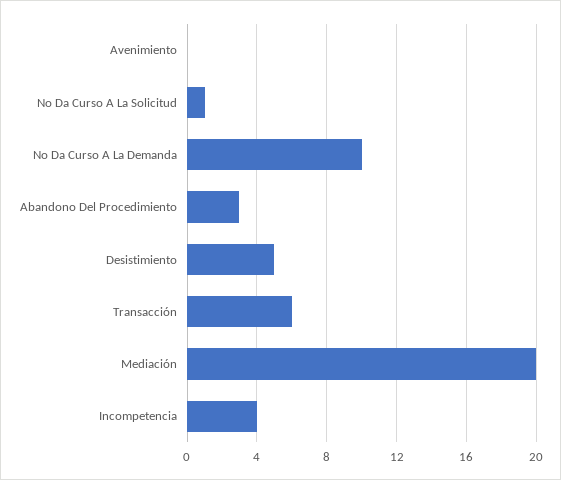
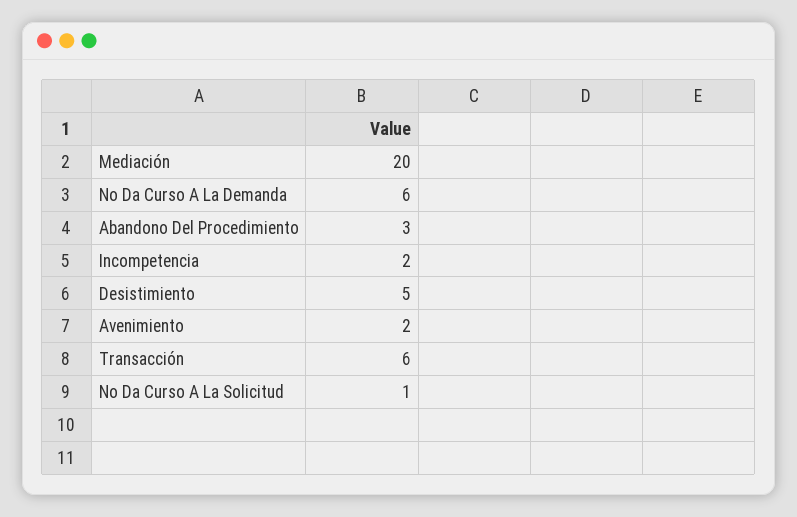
  {
-   "Avenimiento": 0,
+   "Avenimiento": 2,
    "No Da Curso A La Solicitud": 1,
-   "No Da Curso A La Demanda": 10,
+   "No Da Curso A La Demanda": 6,
    "Abandono Del Procedimiento": 3,
    "Desistimiento": 5,
    "Transacción": 6,
    "Mediación": 20,
-   "Incompetencia": 4
+   "Incompetencia": 2
  }

